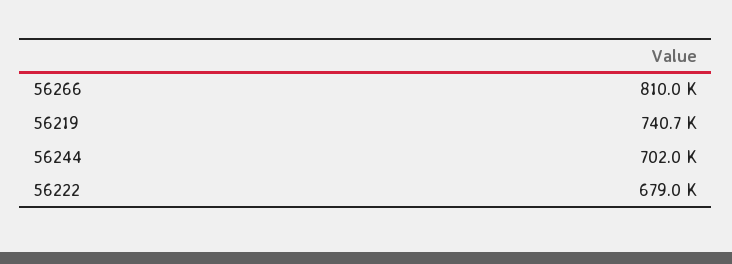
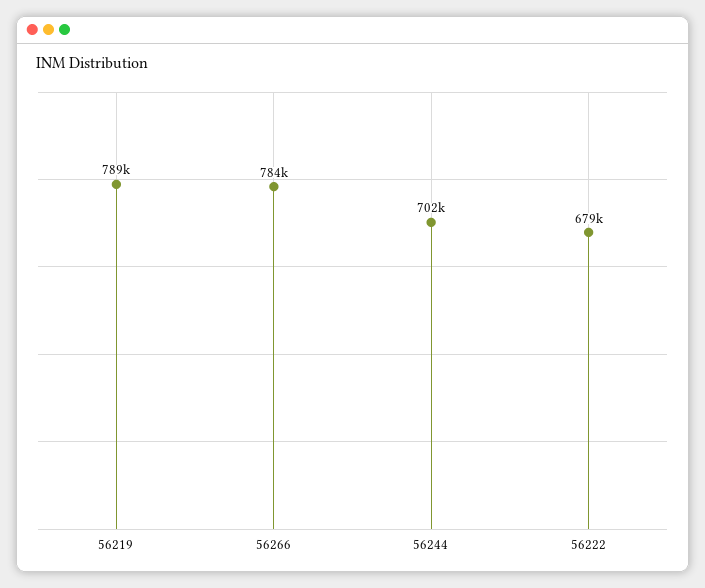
  {
-   "56266": 810000,
+   "56266": 784000,
-   "56219": 740700,
+   "56219": 789000,
    "56244": 702000,
    "56222": 679000
  }

